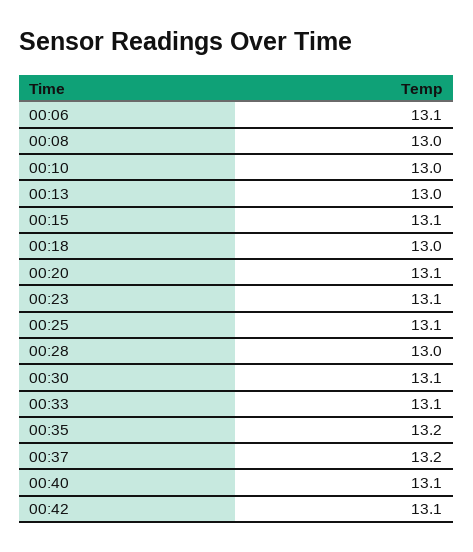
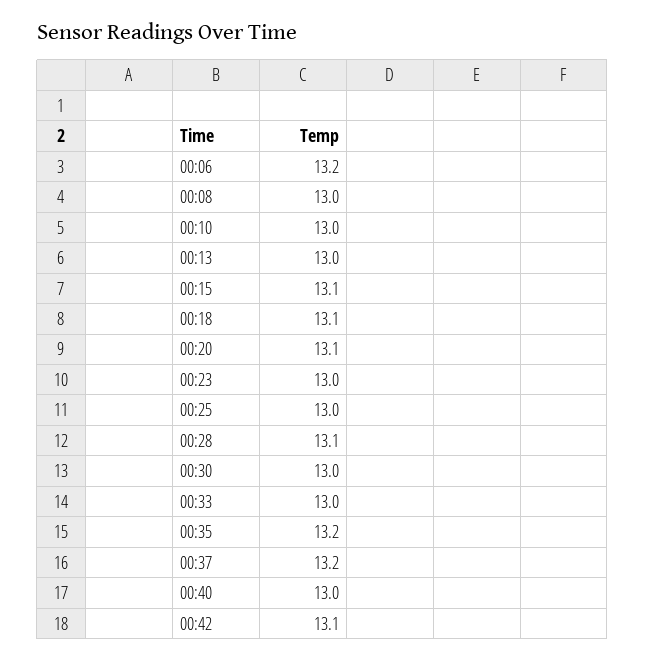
  {
-   "00:06": 13.1,
+   "00:06": 13.2,
    "00:08": 13,
    "00:10": 13,
    "00:13": 13,
    "00:15": 13.1,
-   "00:18": 13,
+   "00:18": 13.1,
    "00:20": 13.1,
-   "00:23": 13.1,
+   "00:23": 13,
-   "00:25": 13.1,
+   "00:25": 13,
-   "00:28": 13,
+   "00:28": 13.1,
-   "00:30": 13.1,
+   "00:30": 13,
-   "00:33": 13.1,
+   "00:33": 13,
    "00:35": 13.2,
    "00:37": 13.2,
-   "00:40": 13.1,
+   "00:40": 13,
    "00:42": 13.1
  }

